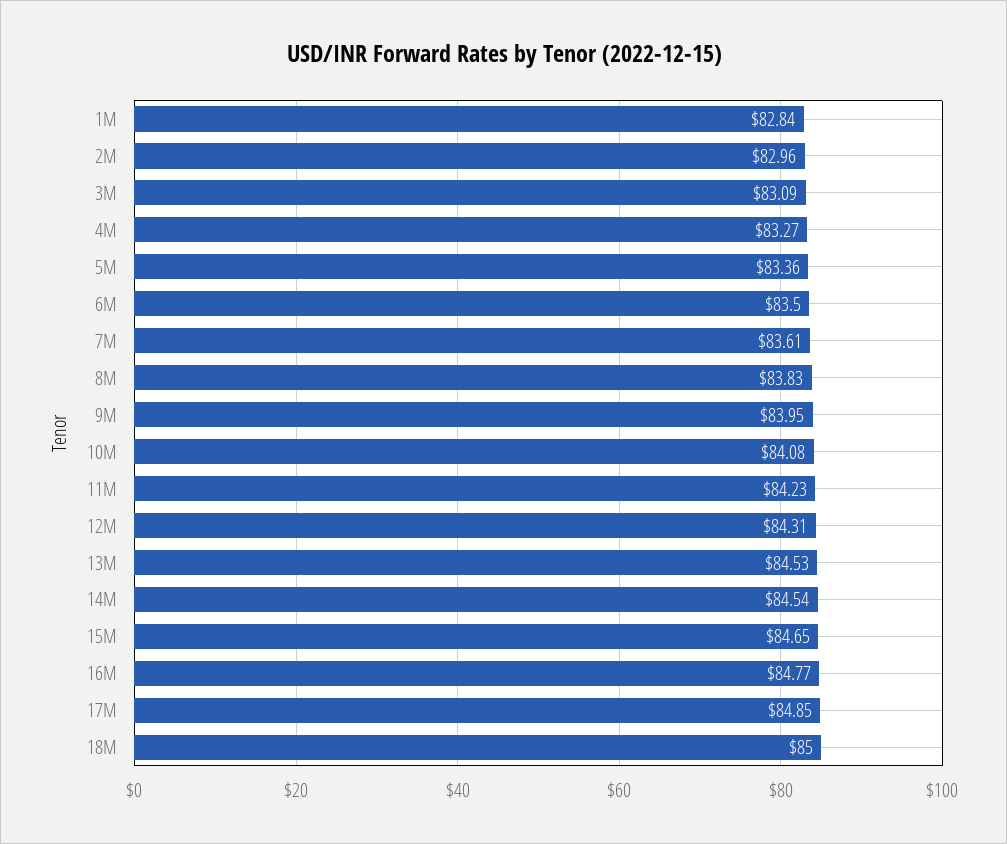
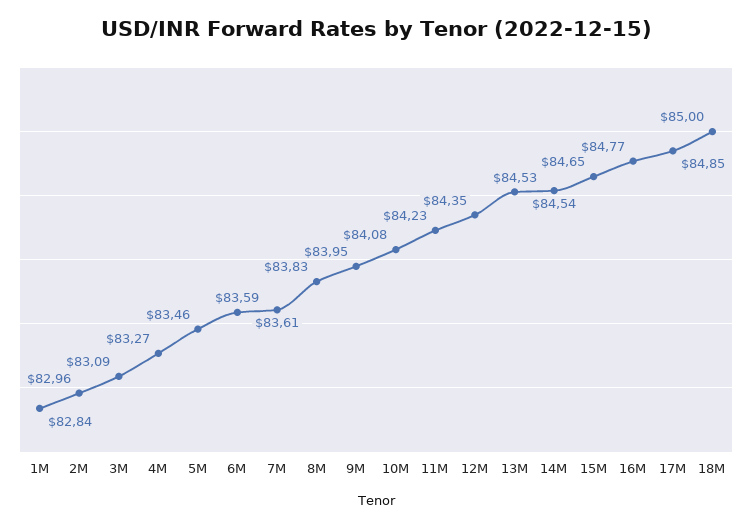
  {
    "1M": 82.84,
    "2M": 82.96,
    "3M": 83.09,
    "4M": 83.27,
-   "5M": 83.36,
+   "5M": 83.46,
-   "6M": 83.5,
+   "6M": 83.59,
    "7M": 83.61,
    "8M": 83.83,
    "9M": 83.95,
    "10M": 84.08,
    "11M": 84.23,
-   "12M": 84.31,
+   "12M": 84.35,
    "13M": 84.53,
    "14M": 84.54,
    "15M": 84.65,
    "16M": 84.77,
    "17M": 84.85,
    "18M": 85
  }

